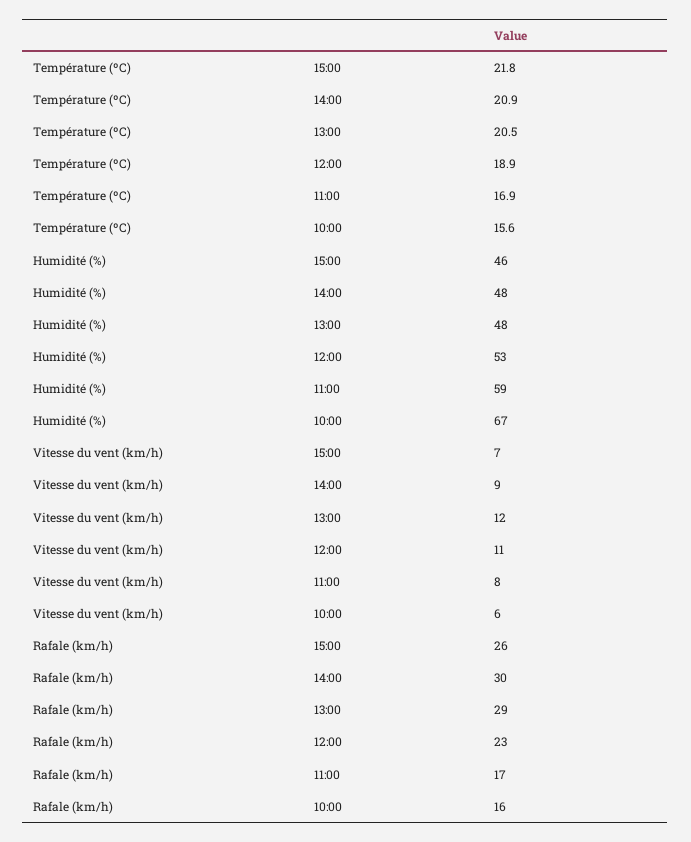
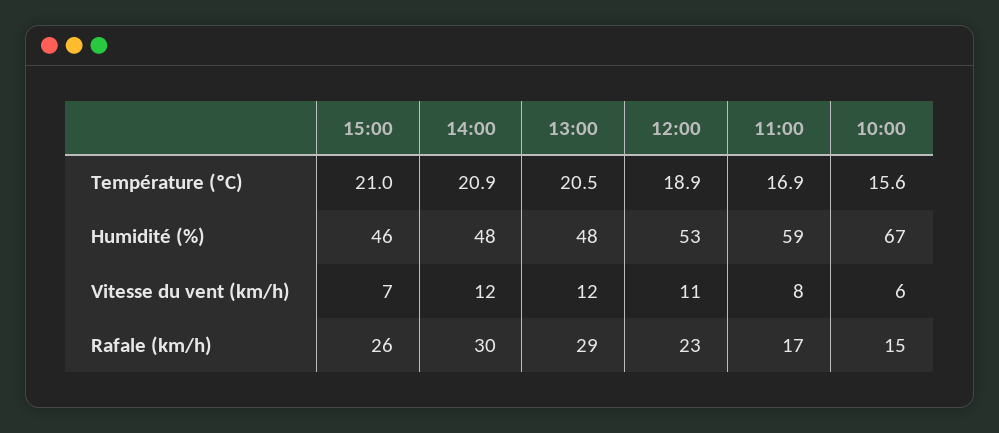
  {
    "Température (ºC)": {
-     "15:00": 21.8,
+     "15:00": 21,
      "14:00": 20.9,
      "13:00": 20.5,
      "12:00": 18.9,
      "11:00": 16.9,
      "10:00": 15.6
    },
    "Humidité (%)": {
      "15:00": 46,
      "14:00": 48,
      "13:00": 48,
      "12:00": 53,
      "11:00": 59,
      "10:00": 67
    },
    "Vitesse du vent (km/h)": {
      "15:00": 7,
-     "14:00": 9,
+     "14:00": 12,
      "13:00": 12,
      "12:00": 11,
      "11:00": 8,
      "10:00": 6
    },
    "Rafale (km/h)": {
      "15:00": 26,
      "14:00": 30,
      "13:00": 29,
      "12:00": 23,
      "11:00": 17,
-     "10:00": 16
+     "10:00": 15
    }
  }

